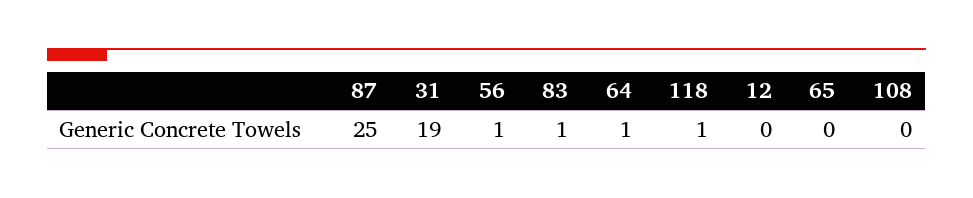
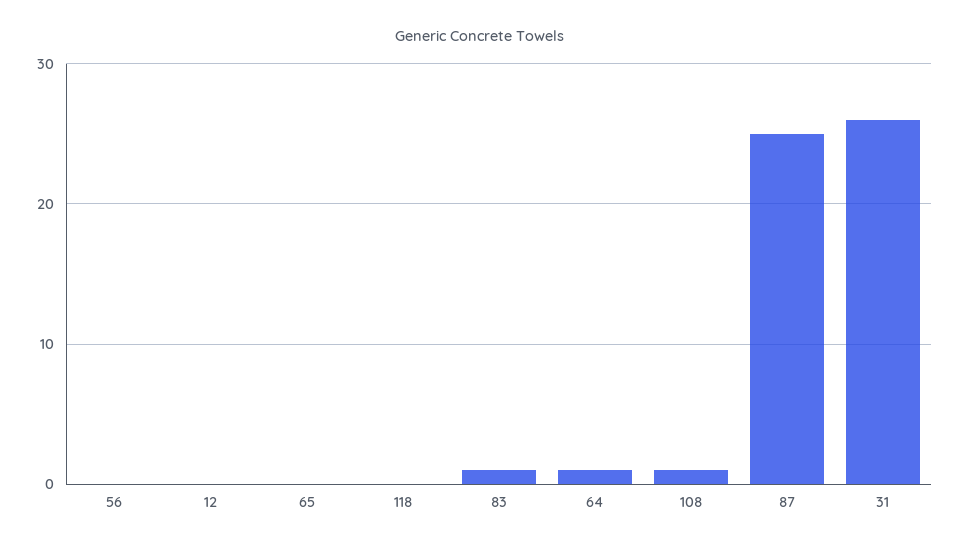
  {
    "87": 25,
-   "31": 19,
+   "31": 26,
-   "56": 1,
+   "56": 0,
    "83": 1,
    "64": 1,
-   "118": 1,
+   "118": 0,
    "12": 0,
    "65": 0,
-   "108": 0
+   "108": 1
  }

